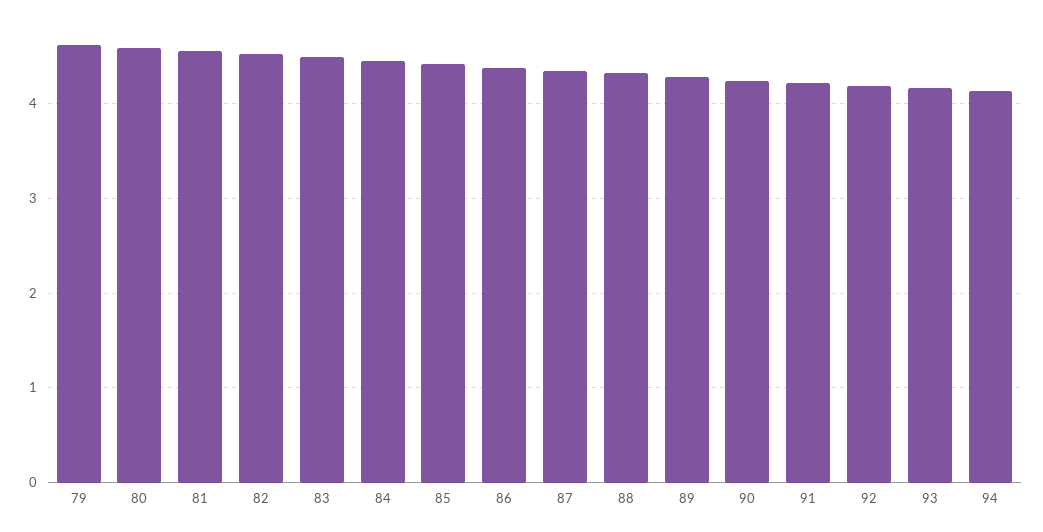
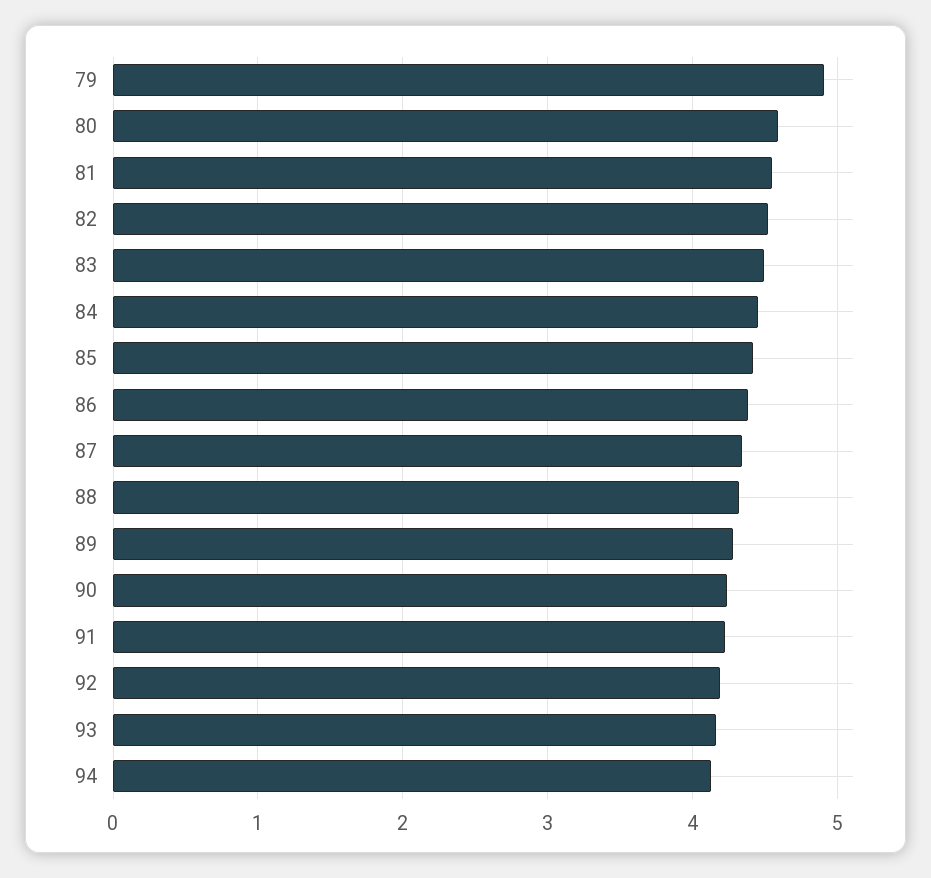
  {
-   "79": 4.6,
+   "79": 4.9,
    "80": 4.6,
    "81": 4.6,
    "82": 4.5,
    "83": 4.5,
    "84": 4.5,
    "85": 4.4,
    "86": 4.4,
    "87": 4.3,
    "88": 4.3,
    "89": 4.3,
    "90": 4.2,
    "91": 4.2,
    "92": 4.2,
    "93": 4.2,
    "94": 4.1
  }

